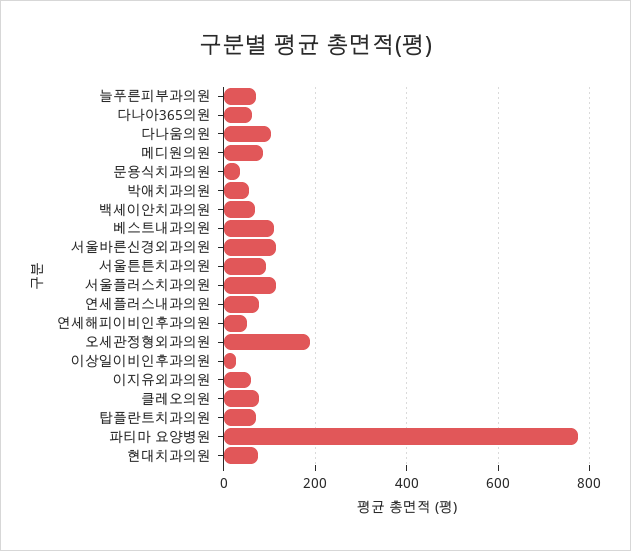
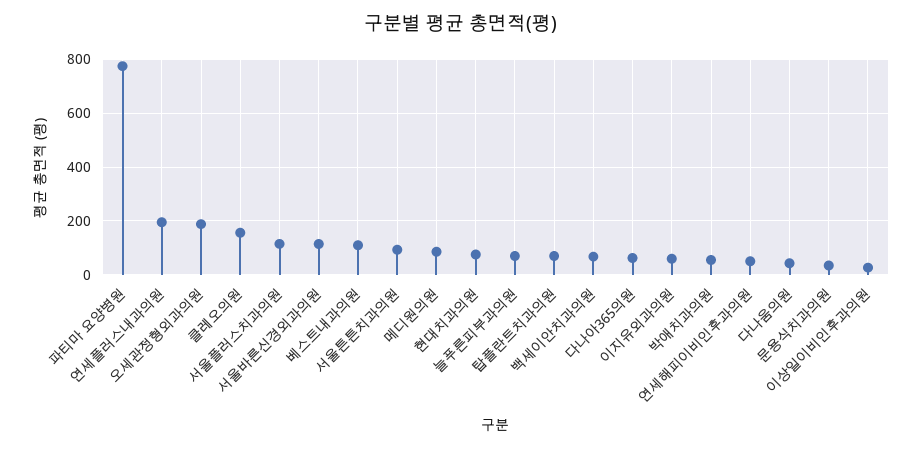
  {
    "늘푸른피부과의원": 60,
    "다나아365의원": 60,
-   "다나움의원": 100,
+   "다나움의원": 50,
    "메디원의원": 80,
    "문용식치과의원": 40,
    "박애치과의원": 60,
    "백세이안치과의원": 60,
    "베스트내과의원": 100,
    "서울바른신경외과의원": 120,
    "서울튼튼치과의원": 100,
    "서울플러스치과의원": 120,
-   "연세플러스내과의원": 80,
+   "연세플러스내과의원": 200,
    "연세해피이비인후과의원": 60,
    "오세관정형외과의원": 180,
    "이상일이비인후과의원": 20,
    "이지유외과의원": 60,
-   "클레오의원": 80,
+   "클레오의원": 150,
    "탑플란트치과의원": 60,
    "파티마 요양병원": 780,
    "현대치과의원": 80
  }

